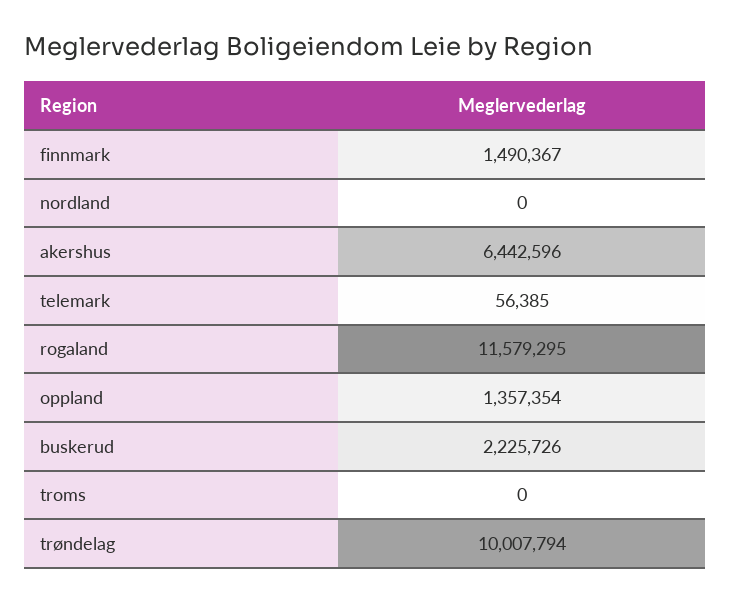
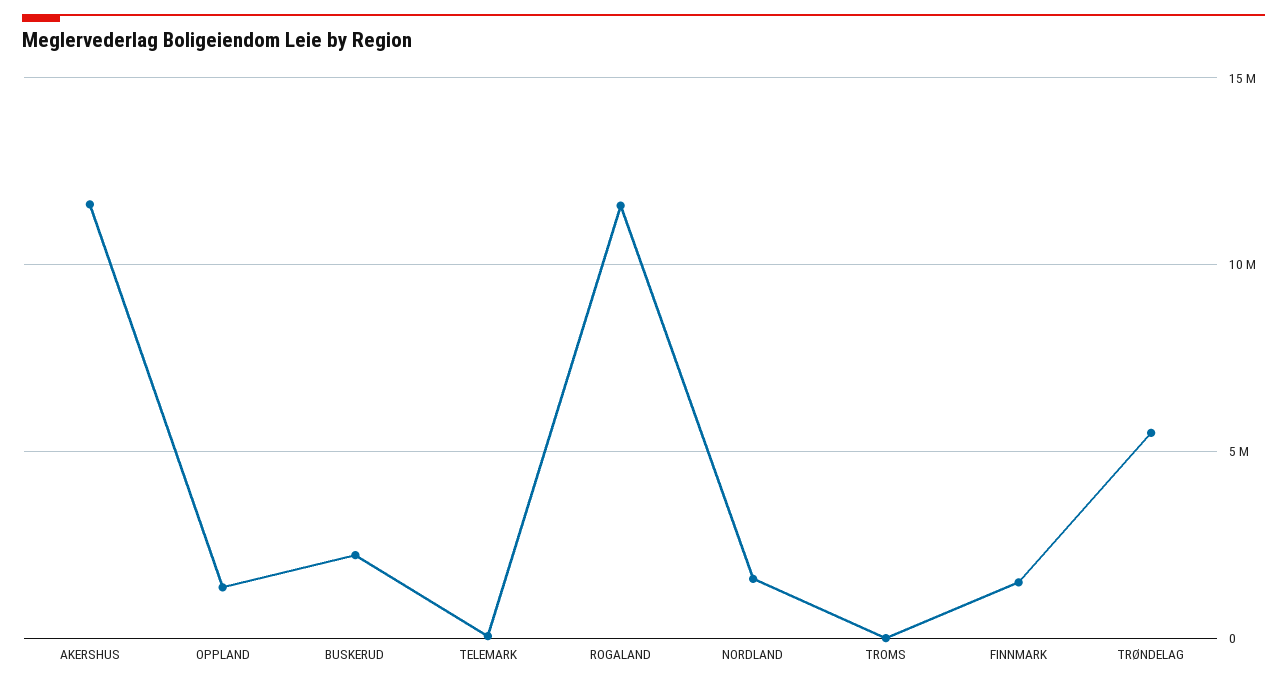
  {
    "finnmark": 1490367,
-   "nordland": 0,
+   "nordland": 1500000,
-   "akershus": 6442596,
+   "akershus": 11500000,
    "telemark": 56385,
    "rogaland": 11579295,
    "oppland": 1357354,
    "buskerud": 2225726,
    "troms": 0,
-   "trøndelag": 10007794
+   "trøndelag": 5500000
  }

